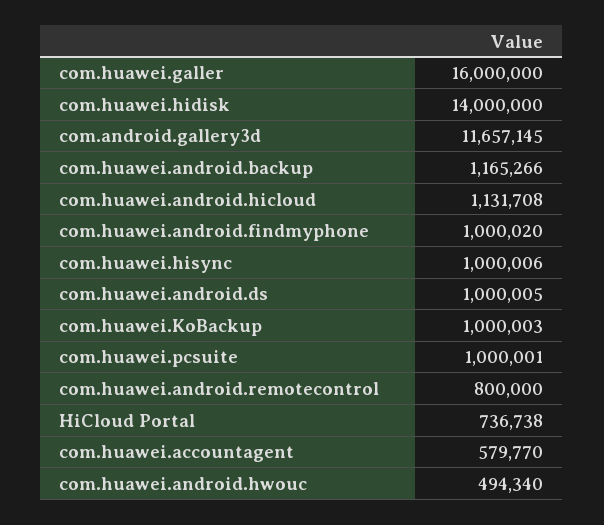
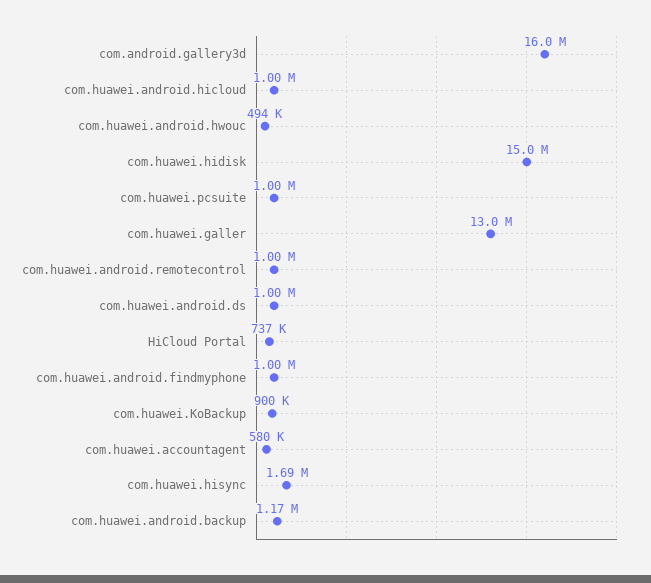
  {
-   "com.huawei.galler": 16000000,
+   "com.huawei.galler": 13000000,
-   "com.huawei.hidisk": 14000000,
+   "com.huawei.hidisk": 15000000,
-   "com.android.gallery3d": 11657145,
+   "com.android.gallery3d": 16000000,
    "com.huawei.android.backup": 1165266,
-   "com.huawei.android.hicloud": 1131708,
+   "com.huawei.android.hicloud": 1000000,
    "com.huawei.android.findmyphone": 1000020,
-   "com.huawei.hisync": 1000006,
+   "com.huawei.hisync": 1690000,
    "com.huawei.android.ds": 1000005,
-   "com.huawei.KoBackup": 1000003,
+   "com.huawei.KoBackup": 900000,
    "com.huawei.pcsuite": 1000001,
-   "com.huawei.android.remotecontrol": 800000,
+   "com.huawei.android.remotecontrol": 1000000,
    "HiCloud Portal": 736738,
    "com.huawei.accountagent": 579770,
    "com.huawei.android.hwouc": 494340
  }

